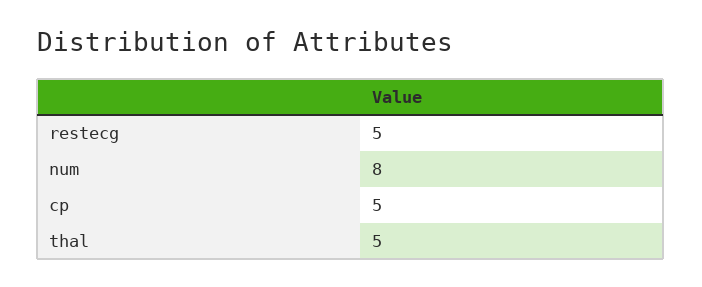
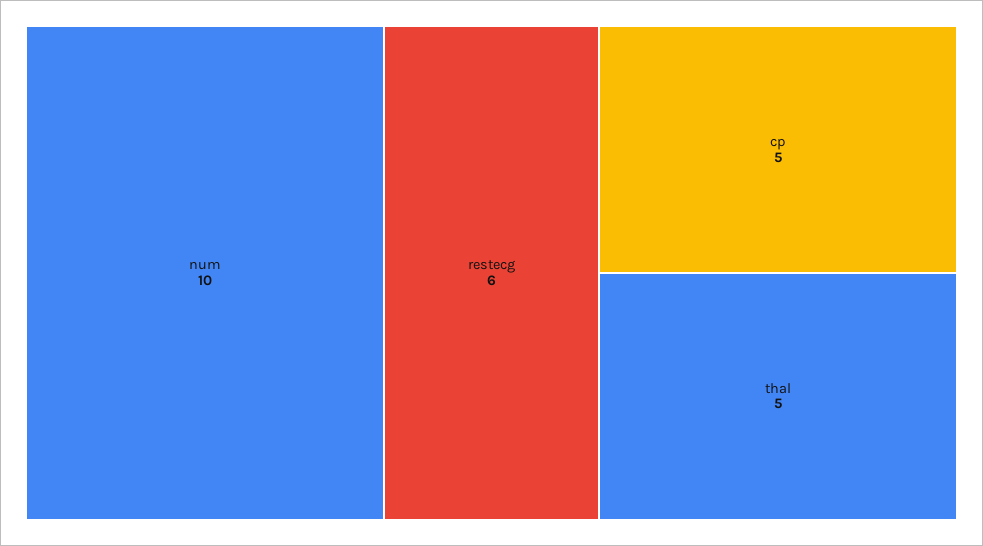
  {
-   "restecg": 5,
+   "restecg": 6,
-   "num": 8,
+   "num": 10,
    "cp": 5,
    "thal": 5
  }

